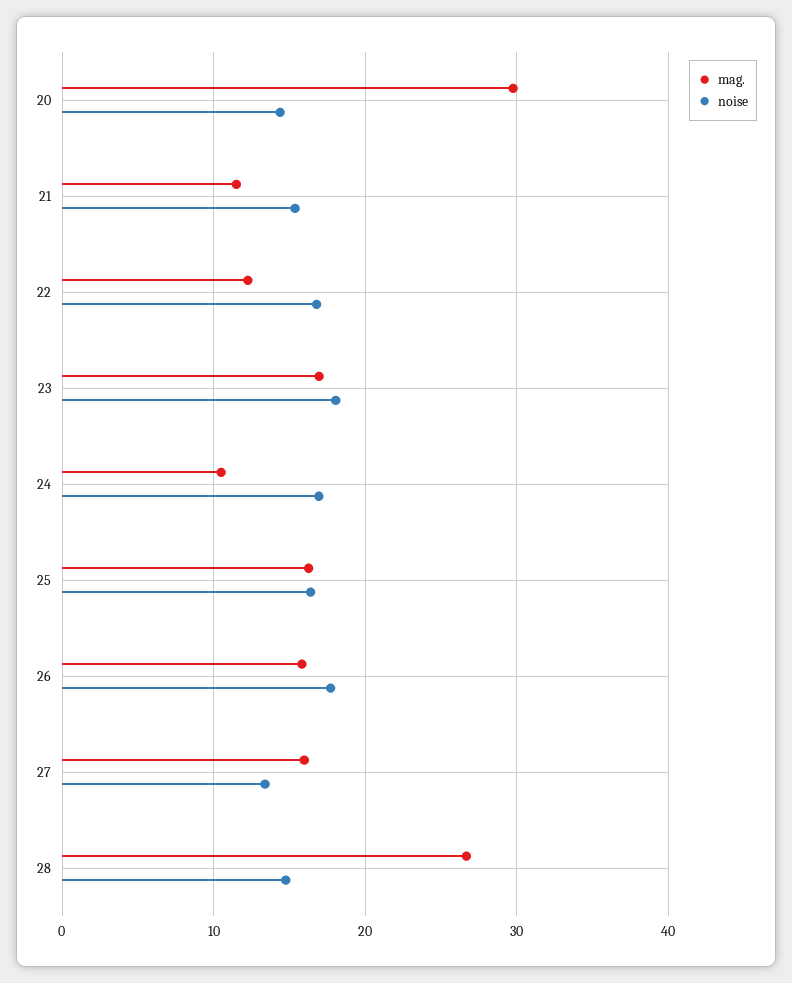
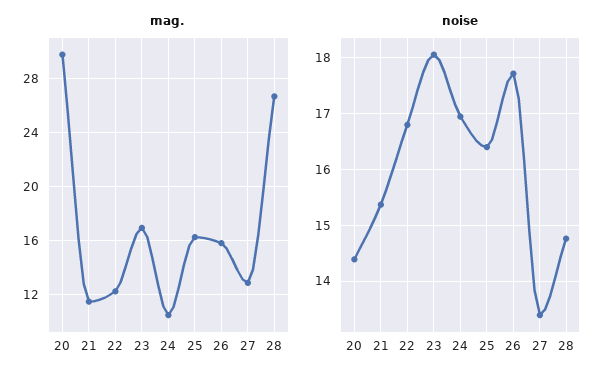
  {
    "mag.": {
      "20": 30,
      "21": 11.5,
      "22": 12.5,
      "23": 17,
      "24": 10.5,
      "25": 16.5,
      "26": 16,
-     "27": 16,
+     "27": 13,
      "28": 26.5
    },
    "noise": {
      "20": 14.4,
      "21": 15.4,
      "22": 16.8,
      "23": 18,
      "24": 17,
      "25": 16.4,
      "26": 17.8,
      "27": 13.4,
      "28": 14.8
    }
  }

